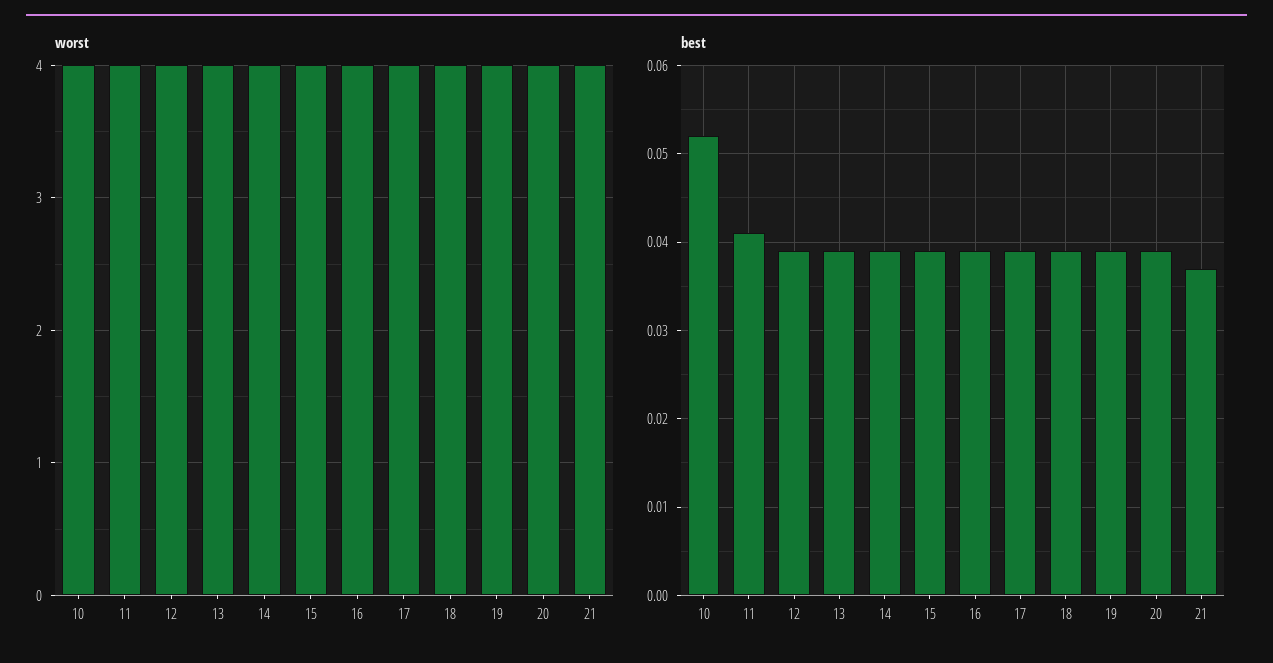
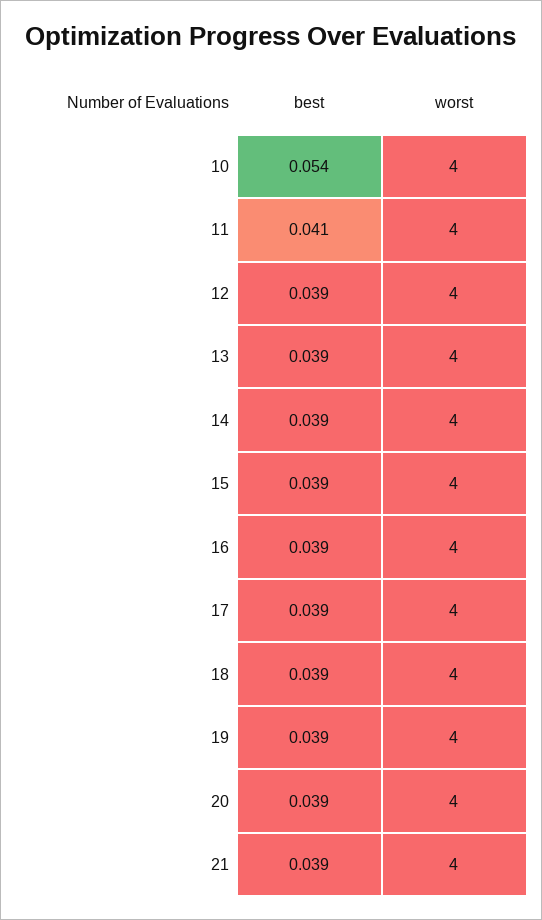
  {
    "worst": {
      "10": 4,
      "11": 4,
      "12": 4,
      "13": 4,
      "14": 4,
      "15": 4,
      "16": 4,
      "17": 4,
      "18": 4,
      "19": 4,
      "20": 4,
      "21": 4
    },
    "best": {
-     "10": 0.052,
+     "10": 0.054,
      "11": 0.041,
      "12": 0.039,
      "13": 0.039,
      "14": 0.039,
      "15": 0.039,
      "16": 0.039,
      "17": 0.039,
      "18": 0.039,
      "19": 0.039,
      "20": 0.039,
-     "21": 0.037
+     "21": 0.039
    }
  }

